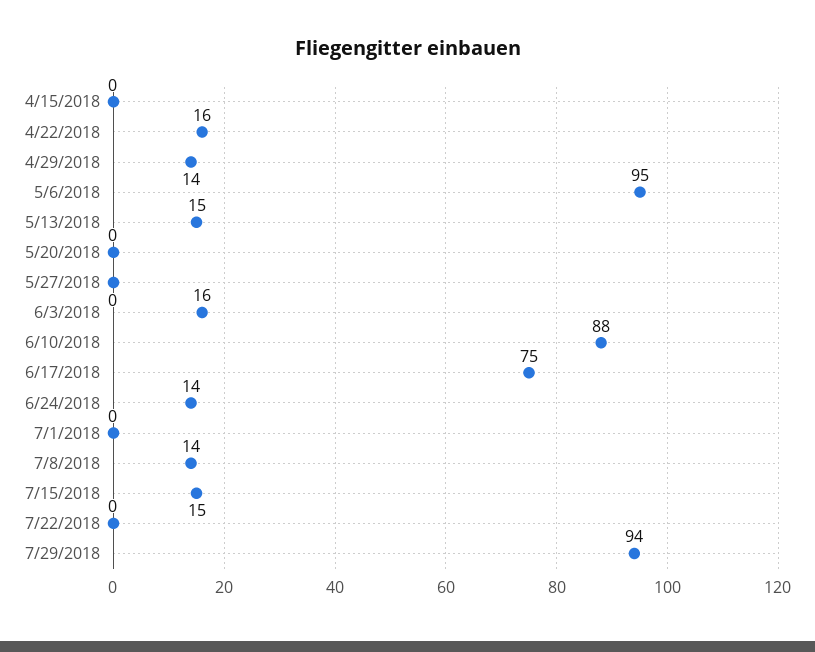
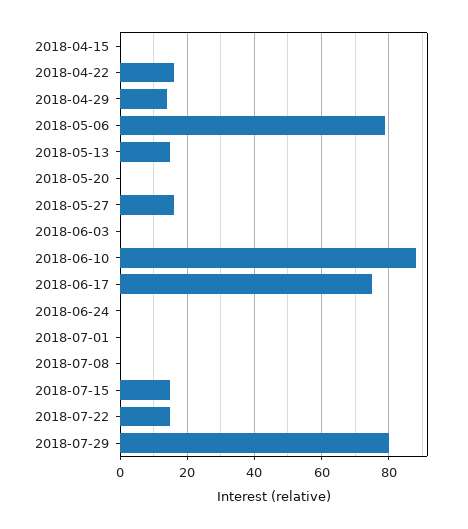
  {
    "4/15/2018": 0,
    "4/22/2018": 16,
    "4/29/2018": 14,
-   "5/6/2018": 95,
+   "5/6/2018": 80,
    "5/13/2018": 15,
    "5/20/2018": 0,
-   "5/27/2018": 0,
+   "5/27/2018": 15,
-   "6/3/2018": 16,
+   "6/3/2018": 0,
    "6/10/2018": 88,
    "6/17/2018": 75,
-   "6/24/2018": 14,
+   "6/24/2018": 0,
    "7/1/2018": 0,
-   "7/8/2018": 14,
+   "7/8/2018": 0,
    "7/15/2018": 15,
-   "7/22/2018": 0,
+   "7/22/2018": 15,
-   "7/29/2018": 94
+   "7/29/2018": 80
  }

